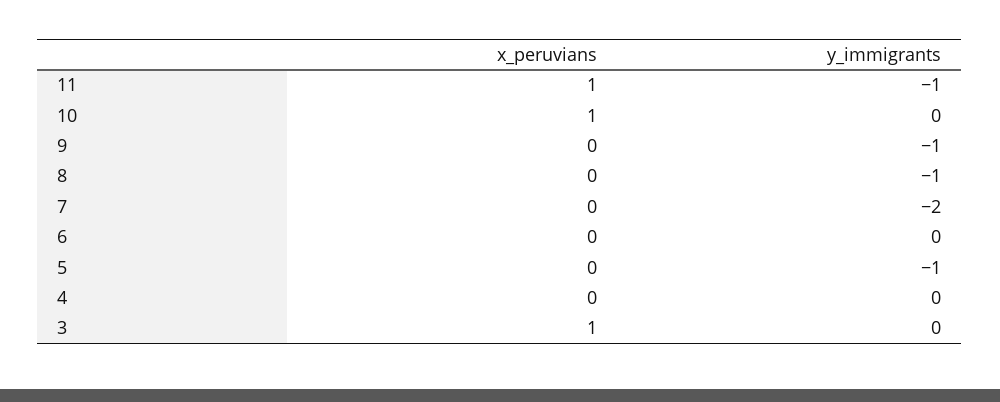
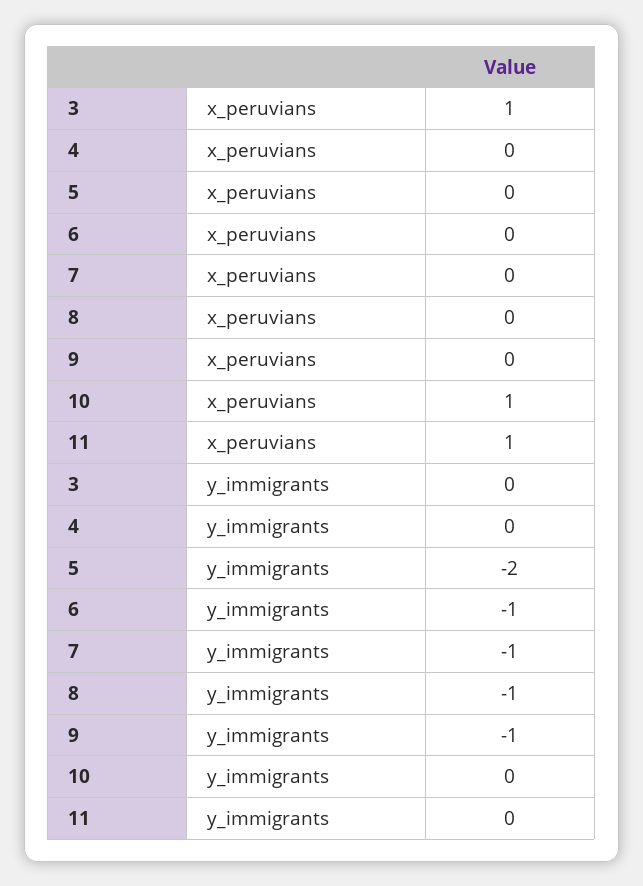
  {
    "x_peruvians": {
      "11": 1,
      "10": 1,
      "9": 0,
      "8": 0,
      "7": 0,
      "6": 0,
      "5": 0,
      "4": 0,
      "3": 1
    },
    "y_immigrants": {
-     "11": -1,
+     "11": 0,
      "10": 0,
      "9": -1,
      "8": -1,
-     "7": -2,
+     "7": -1,
-     "6": 0,
+     "6": -1,
-     "5": -1,
+     "5": -2,
      "4": 0,
      "3": 0
    }
  }

